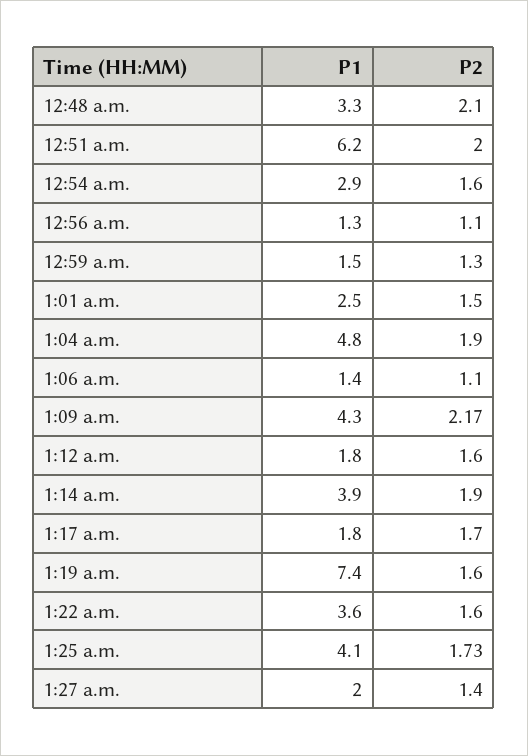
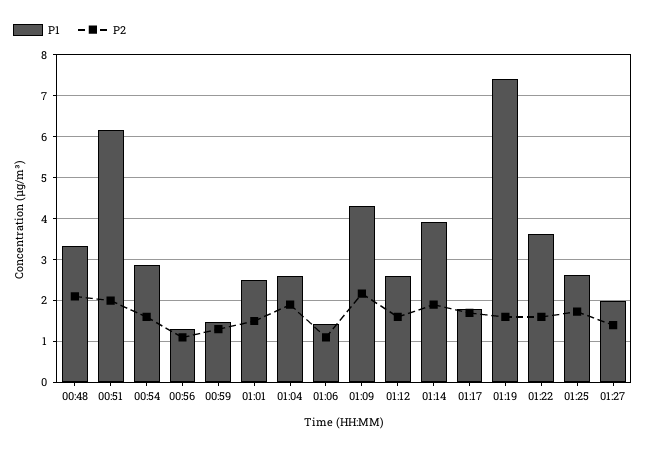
  {
    "P1": {
      "12:48 a.m.": 3.3,
      "12:51 a.m.": 6.2,
      "12:54 a.m.": 2.9,
      "12:56 a.m.": 1.3,
      "12:59 a.m.": 1.5,
      "1:01 a.m.": 2.5,
-     "1:04 a.m.": 4.8,
+     "1:04 a.m.": 2.6,
      "1:06 a.m.": 1.4,
      "1:09 a.m.": 4.3,
-     "1:12 a.m.": 1.8,
+     "1:12 a.m.": 2.6,
      "1:14 a.m.": 3.9,
      "1:17 a.m.": 1.8,
      "1:19 a.m.": 7.4,
      "1:22 a.m.": 3.6,
-     "1:25 a.m.": 4.1,
+     "1:25 a.m.": 2.6,
      "1:27 a.m.": 2
    },
    "P2": {
      "12:48 a.m.": 2.1,
      "12:51 a.m.": 2,
      "12:54 a.m.": 1.6,
      "12:56 a.m.": 1.1,
      "12:59 a.m.": 1.3,
      "1:01 a.m.": 1.5,
      "1:04 a.m.": 1.9,
      "1:06 a.m.": 1.1,
      "1:09 a.m.": 2.17,
      "1:12 a.m.": 1.6,
      "1:14 a.m.": 1.9,
      "1:17 a.m.": 1.7,
      "1:19 a.m.": 1.6,
      "1:22 a.m.": 1.6,
      "1:25 a.m.": 1.73,
      "1:27 a.m.": 1.4
    }
  }

